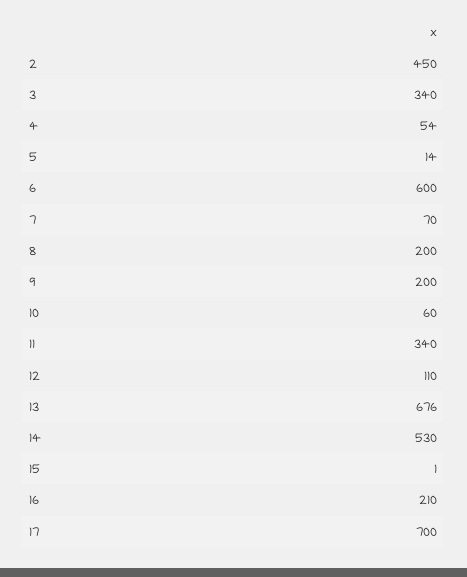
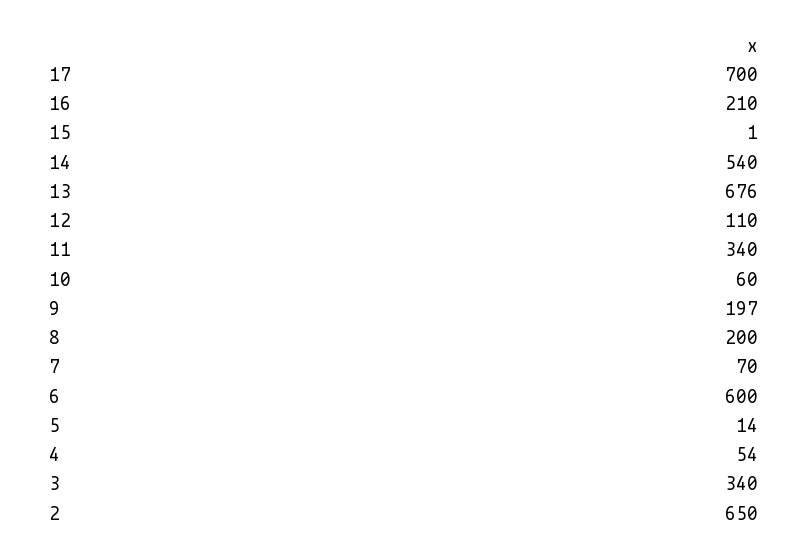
  {
-   "2": 450,
+   "2": 650,
    "3": 340,
    "4": 54,
    "5": 14,
    "6": 600,
    "7": 70,
    "8": 200,
-   "9": 200,
+   "9": 197,
    "10": 60,
    "11": 340,
    "12": 110,
    "13": 676,
-   "14": 530,
+   "14": 540,
    "15": 1,
    "16": 210,
    "17": 700
  }

